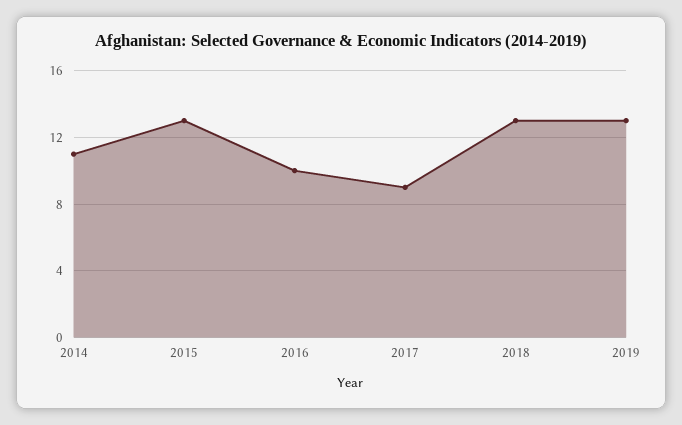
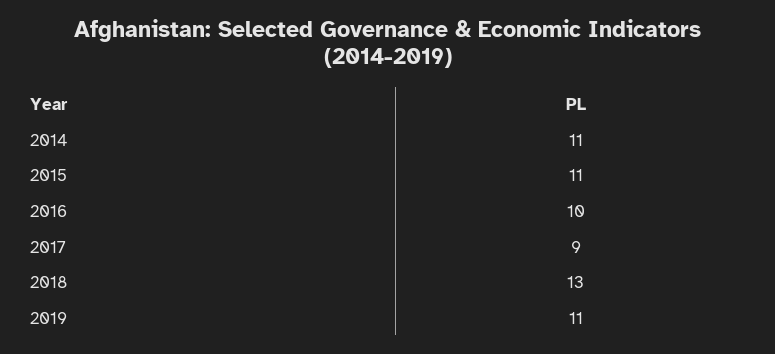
  {
    "2014": 11,
-   "2015": 13,
+   "2015": 11,
    "2016": 10,
    "2017": 9,
    "2018": 13,
-   "2019": 13
+   "2019": 11
  }

